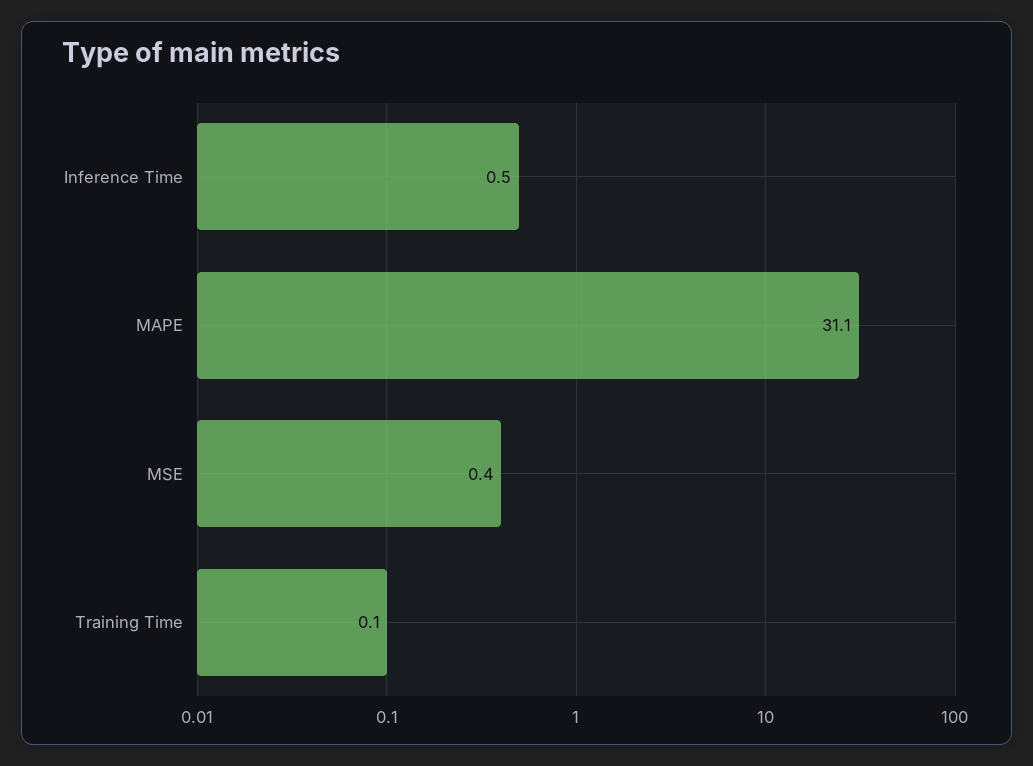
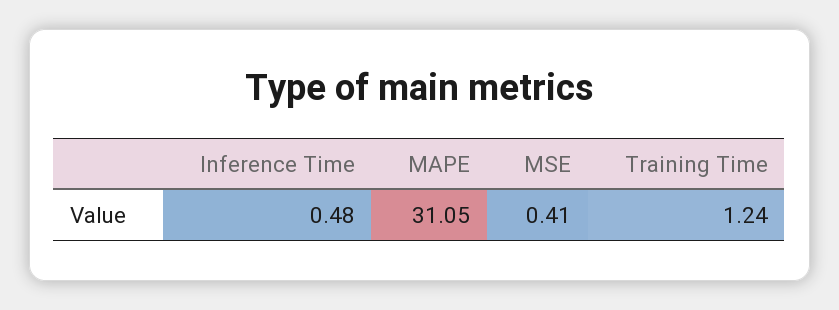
  {
    "Inference Time": 0.48,
    "MAPE": 31.05,
    "MSE": 0.41,
-   "Training Time": 0.1
+   "Training Time": 1.24
  }

